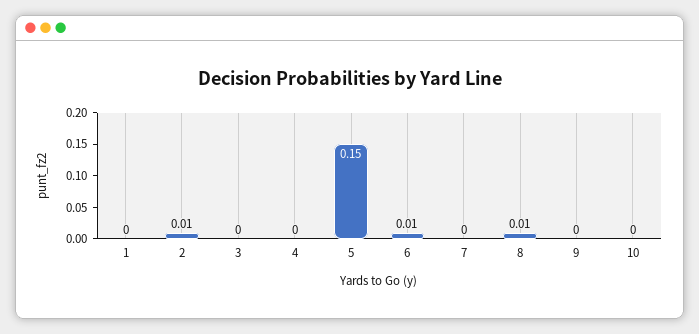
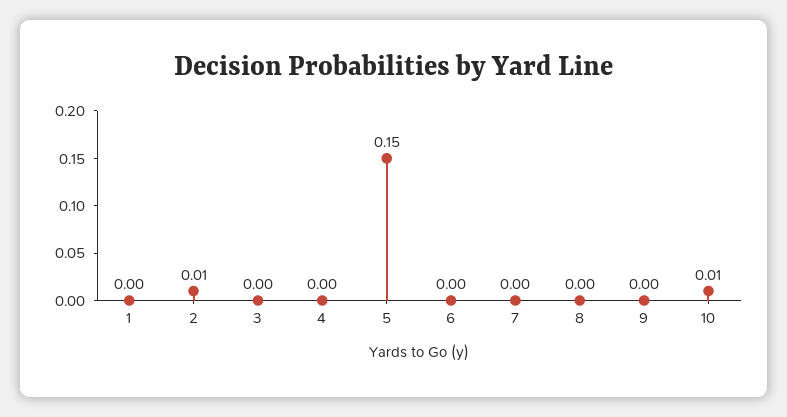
  {
    "1": 0,
    "2": 0.01,
    "3": 0,
    "4": 0,
    "5": 0.15,
-   "6": 0.01,
+   "6": 0,
    "7": 0,
-   "8": 0.01,
+   "8": 0,
    "9": 0,
-   "10": 0
+   "10": 0.01
  }

